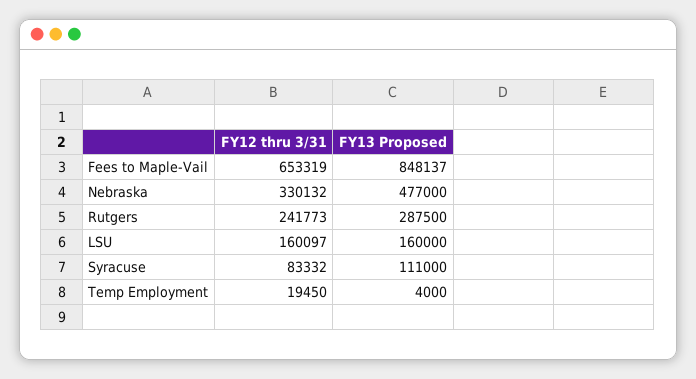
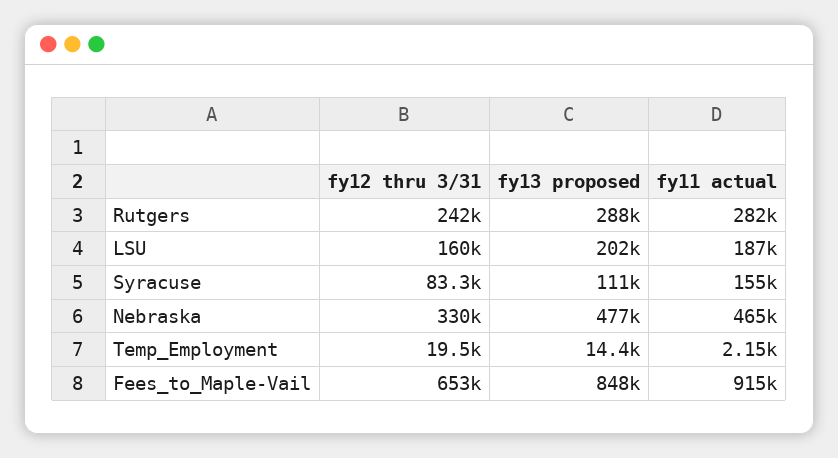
  {
    "FY12 thru 3/31": {
      "Fees to Maple-Vail": 653319,
      "Nebraska": 330132,
      "Rutgers": 241773,
      "LSU": 160097,
      "Syracuse": 83332,
      "Temp Employment": 19450
    },
    "FY13 Proposed": {
      "Fees to Maple-Vail": 848137,
      "Nebraska": 477000,
      "Rutgers": 287500,
-     "LSU": 160000,
+     "LSU": 202000,
      "Syracuse": 111000,
-     "Temp Employment": 4000
+     "Temp Employment": 14400
-   }
+   },
+   "fy11 actual": {
+     "Rutgers": 282000,
+     "LSU": 187000,
+     "Syracuse": 155000,
+     "Nebraska": 465000,
+     "Temp Employment": 2150,
+     "Fees to Maple-Vail": 915000
+   }
  }

